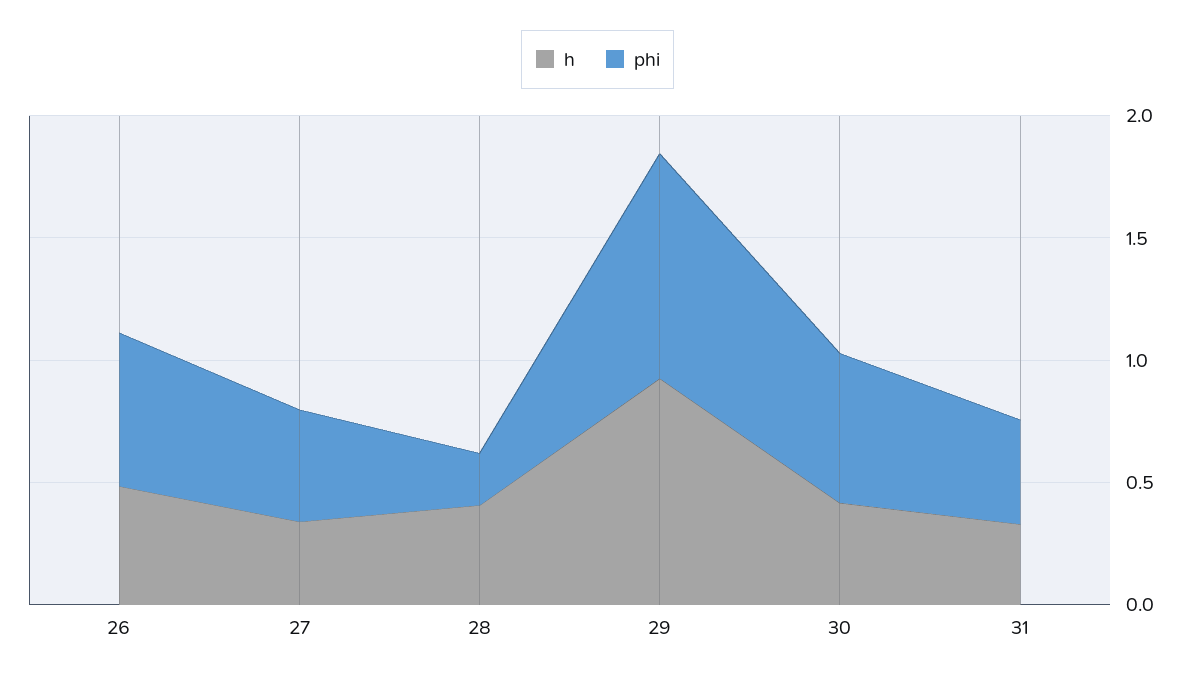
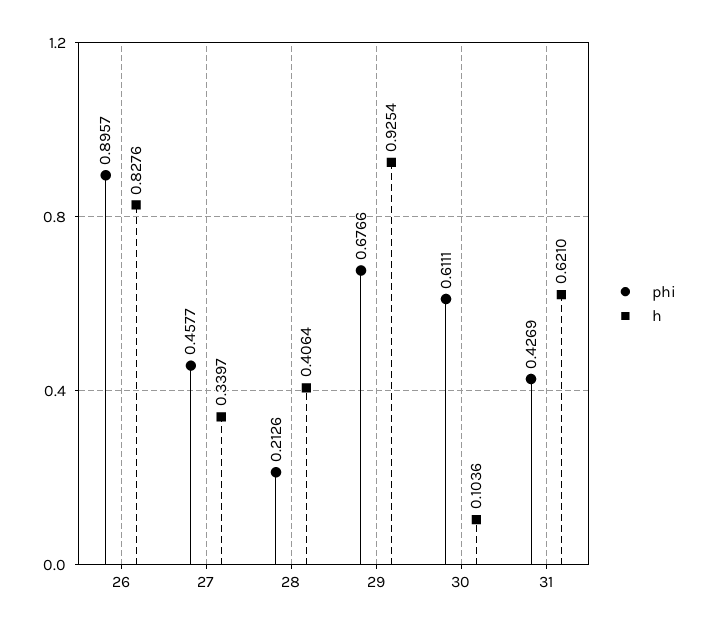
  {
    "h": {
-     "26": 0.5,
+     "26": 0.8276,
      "27": 0.3397,
      "28": 0.4064,
      "29": 0.9254,
-     "30": 0.4,
+     "30": 0.1036,
-     "31": 0.3
+     "31": 0.621
    },
    "phi": {
-     "26": 0.6,
+     "26": 0.8957,
      "27": 0.4577,
      "28": 0.2126,
-     "29": 0.9,
+     "29": 0.6766,
      "30": 0.6111,
      "31": 0.4269
    }
  }

